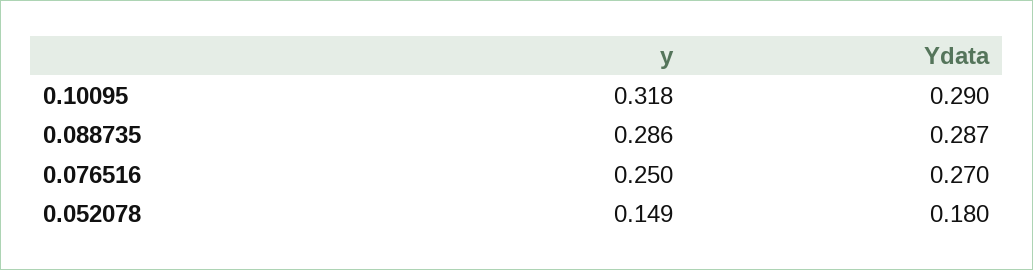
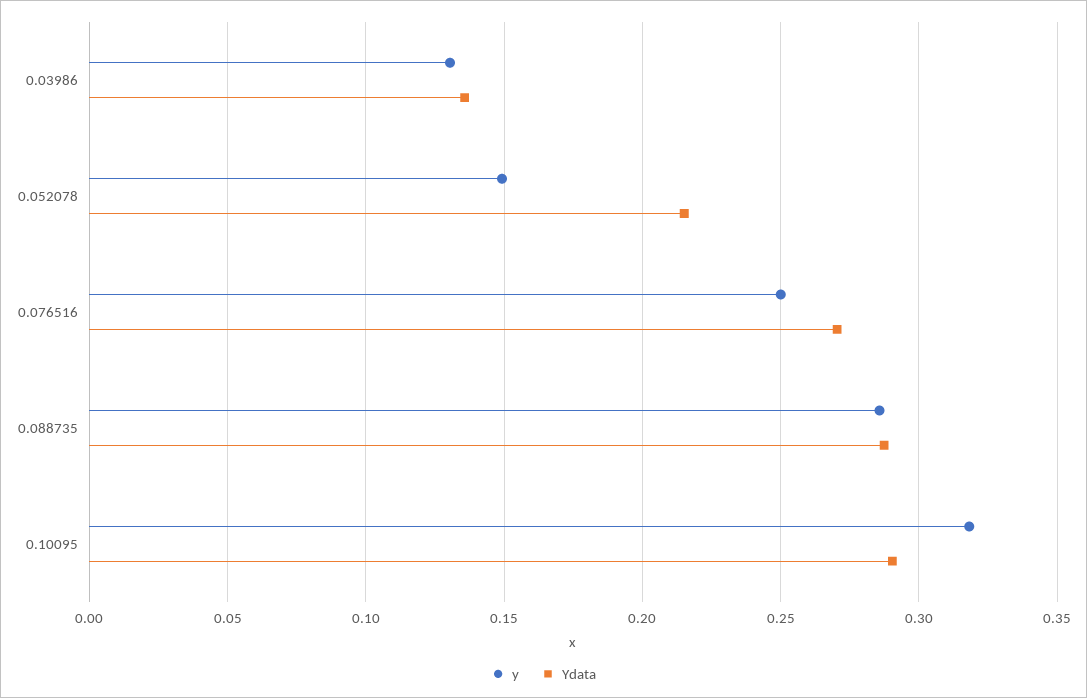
  {
    "y": {
      "0.10095": 0.318,
      "0.088735": 0.286,
      "0.076516": 0.25,
-     "0.052078": 0.149
+     "0.052078": 0.149,
+     "0.03986": 0.13
    },
    "Ydata": {
      "0.10095": 0.29,
      "0.088735": 0.287,
      "0.076516": 0.27,
-     "0.052078": 0.18
+     "0.052078": 0.215,
+     "0.03986": 0.135
    }
  }

